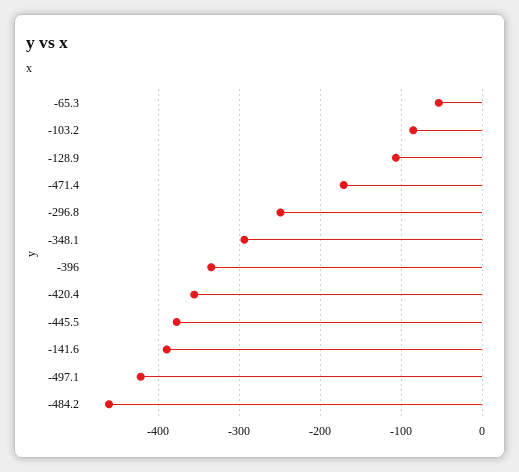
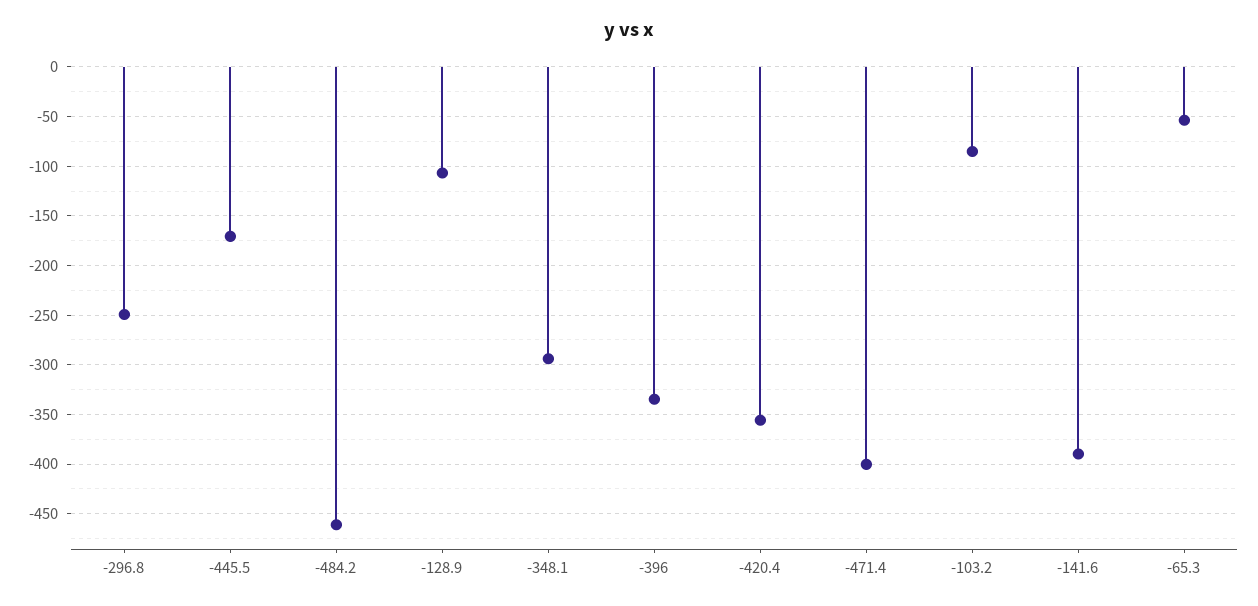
  {
    "-65.3": -50,
    "-103.2": -90,
    "-128.9": -110,
-   "-471.4": -170,
+   "-471.4": -400,
    "-296.8": -250,
    "-348.1": -290,
    "-396": -330,
    "-420.4": -360,
-   "-445.5": -380,
+   "-445.5": -170,
    "-141.6": -390,
-   "-497.1": -420,
    "-484.2": -460
  }

